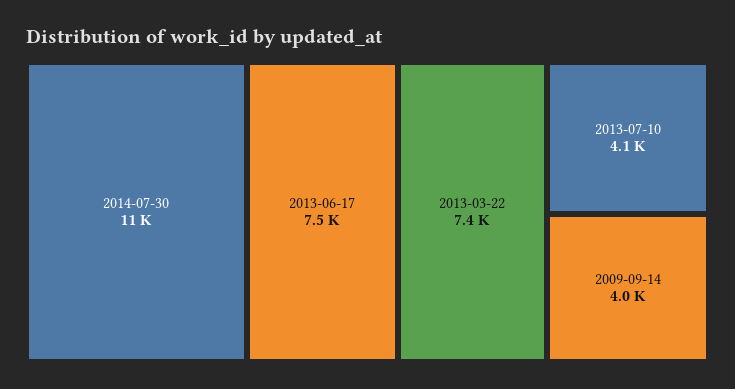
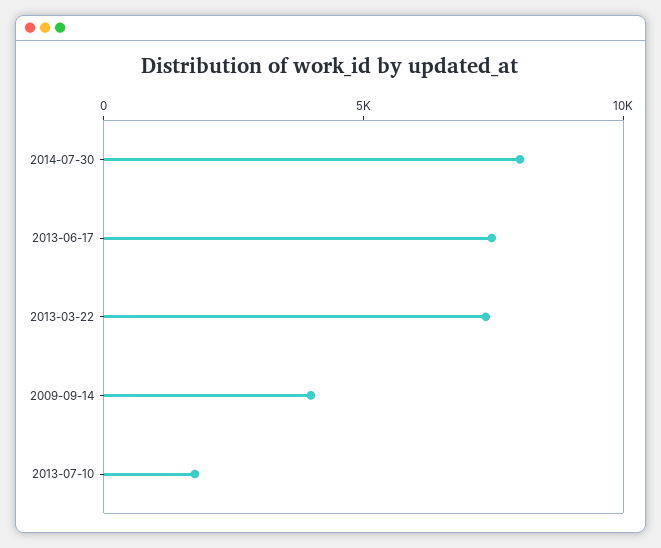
  {
-   "2014-07-30": 11000,
+   "2014-07-30": 8000,
    "2013-06-17": 7500,
    "2013-03-22": 7400,
-   "2013-07-10": 4100,
+   "2013-07-10": 2000,
    "2009-09-14": 4000
  }

